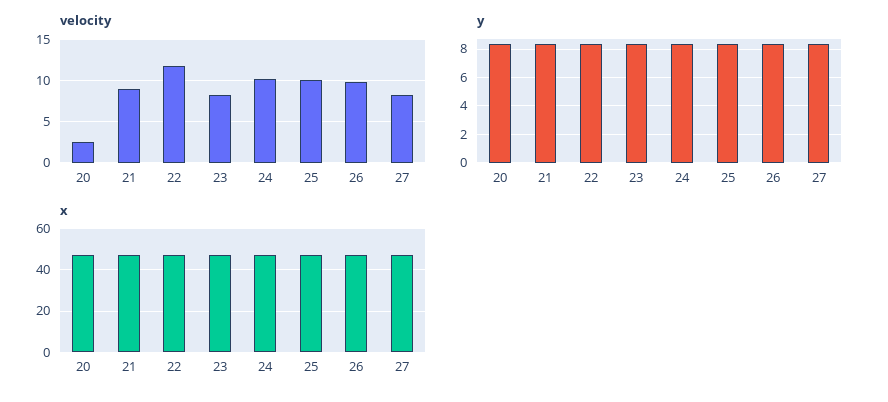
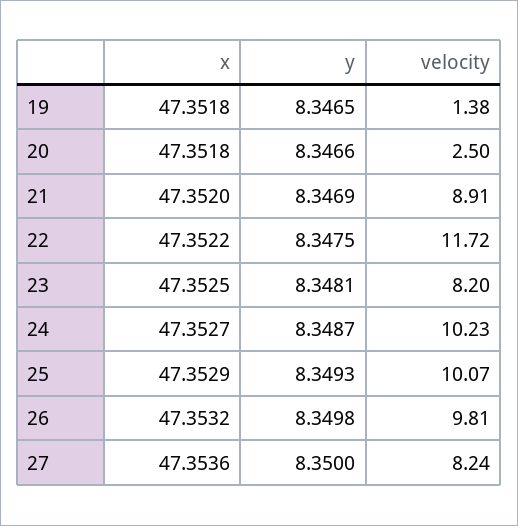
  {
    "velocity": {
      "20": 2.5,
      "21": 8.91,
      "22": 11.72,
      "23": 8.2,
      "24": 10.23,
      "25": 10.07,
      "26": 9.81,
-     "27": 8.24
+     "27": 8.24,
+     "19": 1.38
    },
    "y": {
      "20": 8.3466,
      "21": 8.3469,
      "22": 8.3475,
      "23": 8.3481,
      "24": 8.3487,
      "25": 8.3493,
      "26": 8.3498,
-     "27": 8.35
+     "27": 8.35,
+     "19": 8.3465
    },
    "x": {
      "20": 47.3518,
      "21": 47.352,
      "22": 47.3522,
      "23": 47.3525,
      "24": 47.3527,
      "25": 47.3529,
      "26": 47.3532,
-     "27": 47.3536
+     "27": 47.3536,
+     "19": 47.3518
    }
  }

